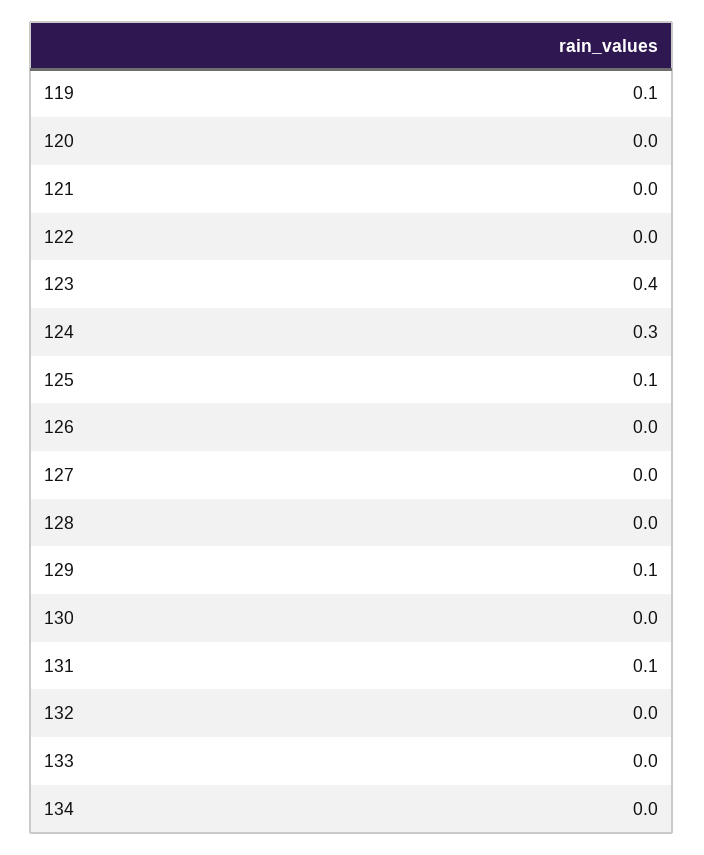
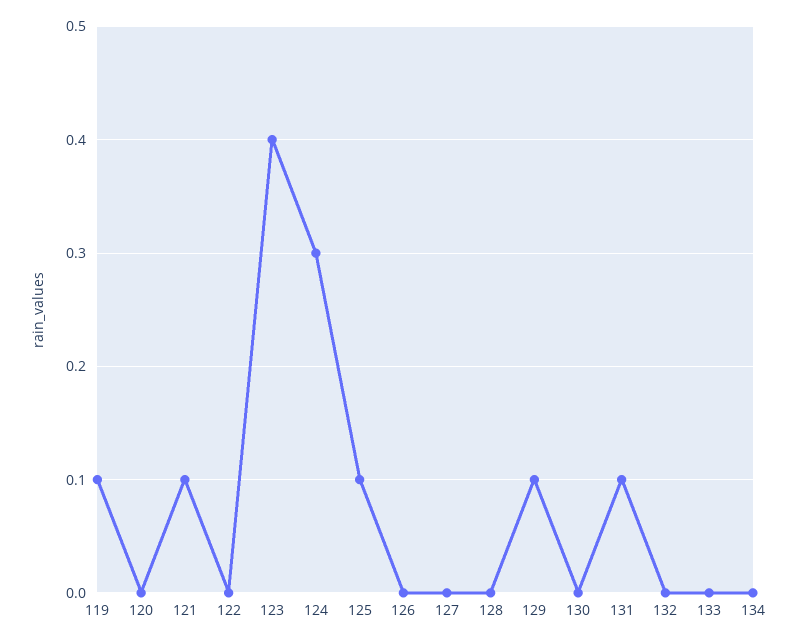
  {
    "119": 0.1,
    "120": 0,
-   "121": 0,
+   "121": 0.1,
    "122": 0,
    "123": 0.4,
    "124": 0.3,
    "125": 0.1,
    "126": 0,
    "127": 0,
    "128": 0,
    "129": 0.1,
    "130": 0,
    "131": 0.1,
    "132": 0,
    "133": 0,
    "134": 0
  }

